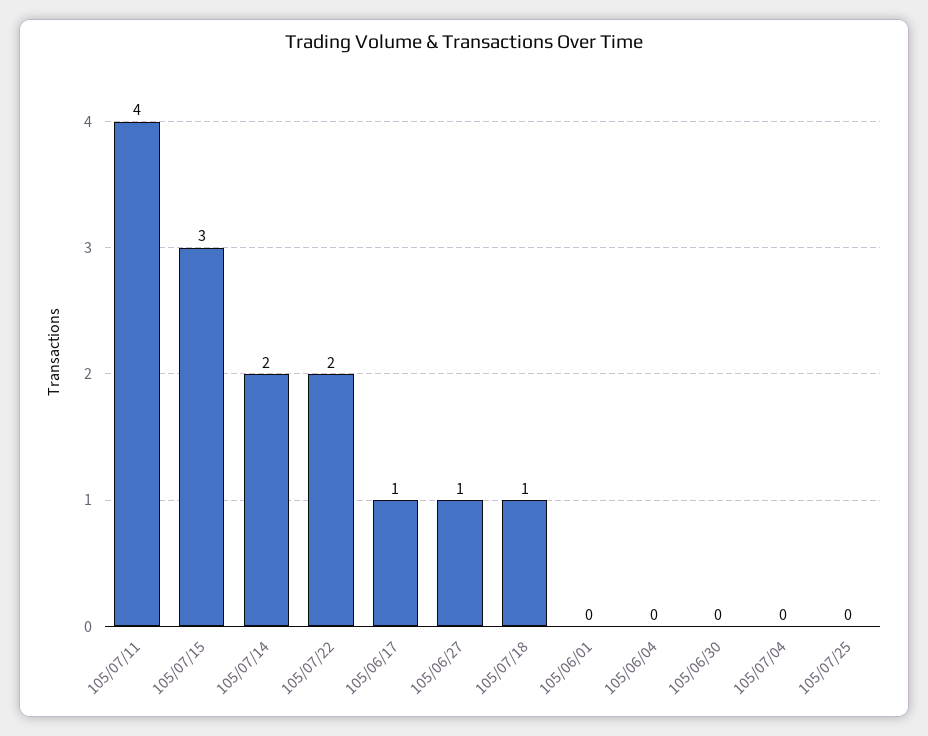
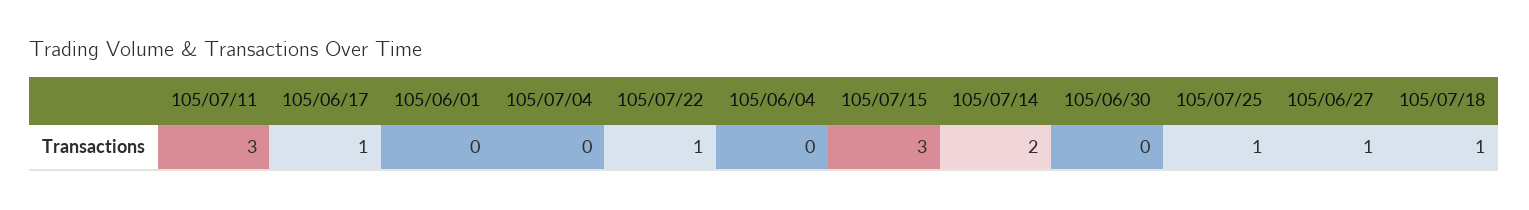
  {
-   "105/07/11": 4,
+   "105/07/11": 3,
    "105/07/15": 3,
    "105/07/14": 2,
-   "105/07/22": 2,
+   "105/07/22": 1,
    "105/06/17": 1,
    "105/06/27": 1,
    "105/07/18": 1,
    "105/06/01": 0,
    "105/06/04": 0,
    "105/06/30": 0,
    "105/07/04": 0,
-   "105/07/25": 0
+   "105/07/25": 1
  }

